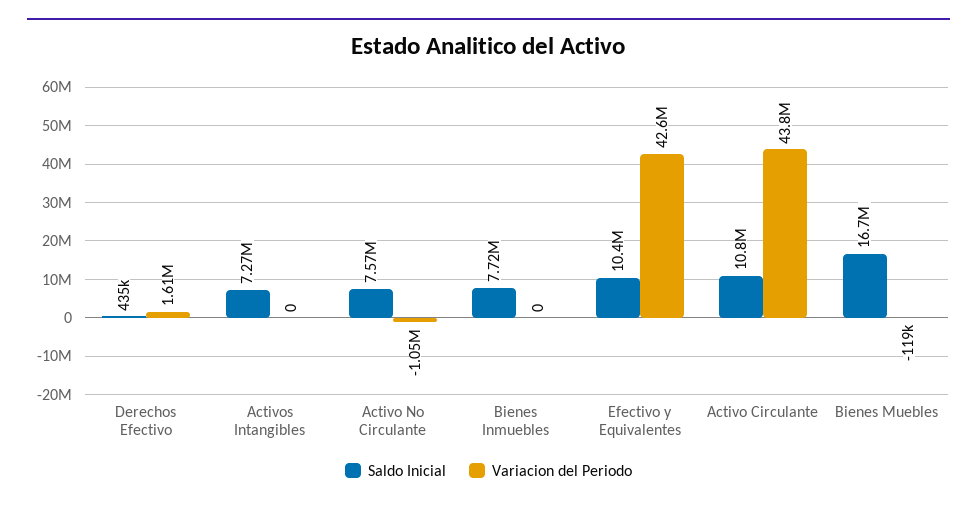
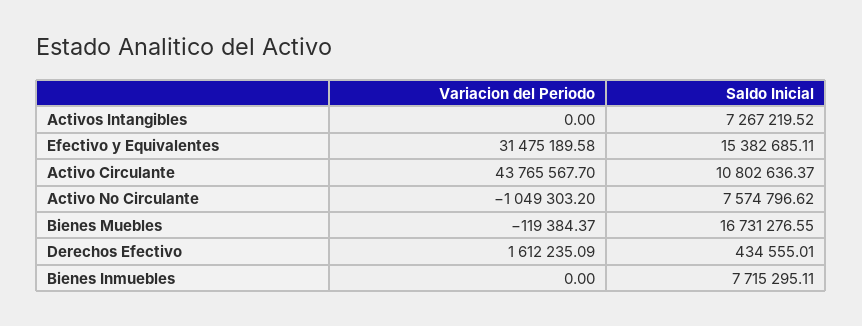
  {
    "Saldo Inicial": {
      "Derechos Efectivo": 434555.01,
      "Activos Intangibles": 7267219.52,
      "Activo No Circulante": 7574796.62,
      "Bienes Inmuebles": 7715295.11,
-     "Efectivo y Equivalentes": 10400000,
+     "Efectivo y Equivalentes": 15382685.11,
      "Activo Circulante": 10802636.37,
      "Bienes Muebles": 16731276.55
    },
    "Variacion del Periodo": {
      "Derechos Efectivo": 1612235.09,
      "Activos Intangibles": 0,
      "Activo No Circulante": -1049303.2,
      "Bienes Inmuebles": 0,
-     "Efectivo y Equivalentes": 42600000,
+     "Efectivo y Equivalentes": 31475189.58,
      "Activo Circulante": 43765567.7,
      "Bienes Muebles": -119384.37
    }
  }

